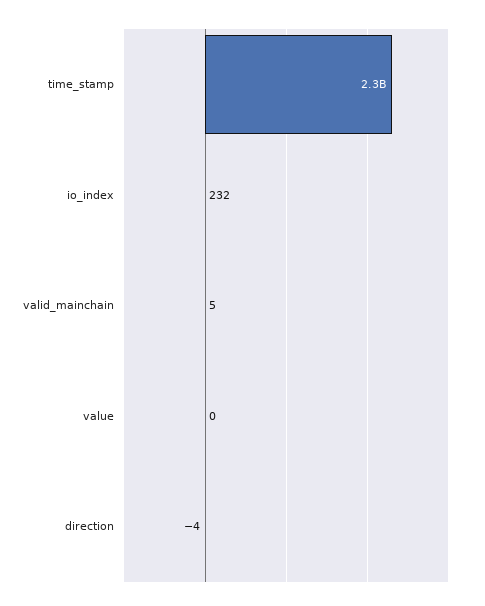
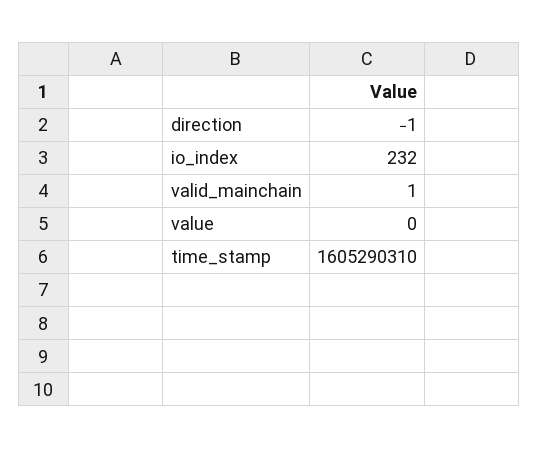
  {
-   "time_stamp": 2300000000,
+   "time_stamp": 1605290310,
    "io_index": 232,
-   "valid_mainchain": 5,
+   "valid_mainchain": 1,
    "value": 0,
-   "direction": -4
+   "direction": -1
  }

